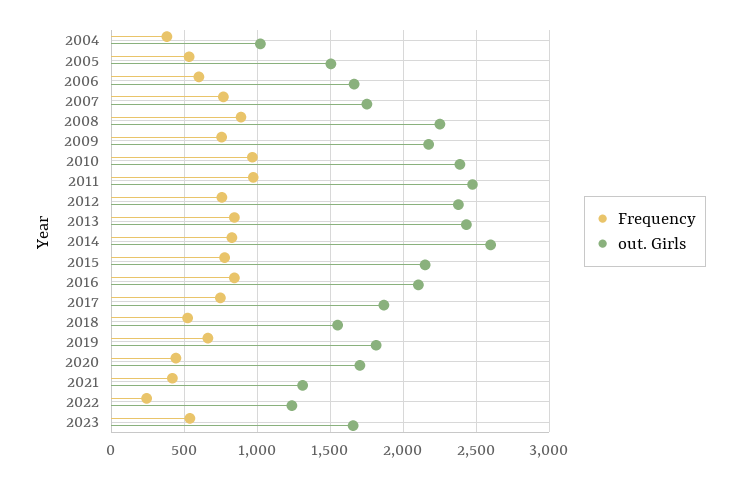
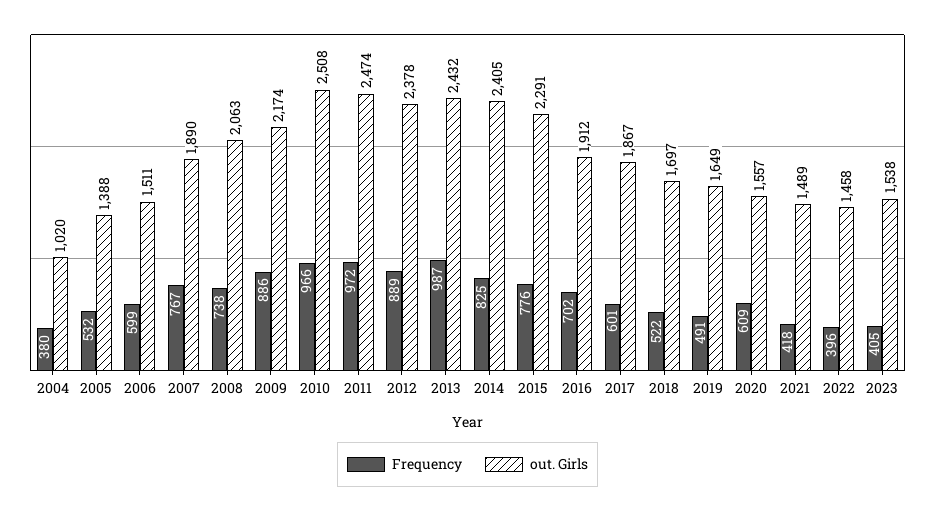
  {
    "Frequency": {
      "2004": 380,
      "2005": 532,
      "2006": 599,
      "2007": 767,
-     "2008": 900,
+     "2008": 738,
-     "2009": 750,
+     "2009": 886,
      "2010": 966,
      "2011": 972,
-     "2012": 750,
+     "2012": 889,
-     "2013": 850,
+     "2013": 987,
      "2014": 825,
      "2015": 776,
-     "2016": 850,
+     "2016": 702,
-     "2017": 750,
+     "2017": 601,
      "2018": 522,
-     "2019": 650,
+     "2019": 491,
-     "2020": 450,
+     "2020": 609,
      "2021": 418,
-     "2022": 250,
+     "2022": 396,
-     "2023": 550
+     "2023": 405
    },
    "out. Girls": {
      "2004": 1020,
-     "2005": 1500,
+     "2005": 1388,
-     "2006": 1650,
+     "2006": 1511,
-     "2007": 1750,
+     "2007": 1890,
-     "2008": 2250,
+     "2008": 2063,
      "2009": 2174,
-     "2010": 2400,
+     "2010": 2508,
      "2011": 2474,
      "2012": 2378,
      "2013": 2432,
-     "2014": 2600,
+     "2014": 2405,
-     "2015": 2150,
+     "2015": 2291,
-     "2016": 2100,
+     "2016": 1912,
      "2017": 1867,
-     "2018": 1550,
+     "2018": 1697,
-     "2019": 1800,
+     "2019": 1649,
-     "2020": 1700,
+     "2020": 1557,
-     "2021": 1300,
+     "2021": 1489,
-     "2022": 1250,
+     "2022": 1458,
-     "2023": 1650
+     "2023": 1538
    }
  }

